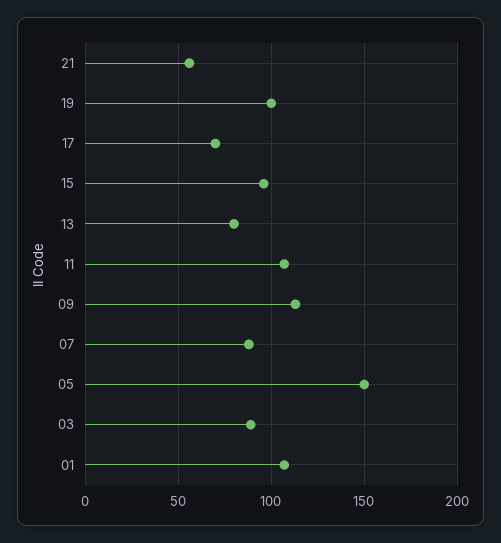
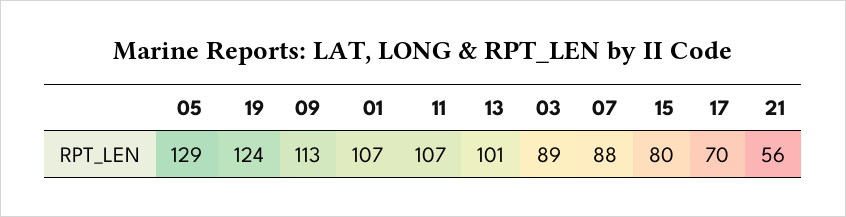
  {
    "21": 56,
-   "19": 100,
+   "19": 124,
    "17": 70,
-   "15": 95,
+   "15": 80,
-   "13": 80,
+   "13": 101,
    "11": 107,
    "09": 113,
    "07": 88,
-   "05": 150,
+   "05": 129,
    "03": 89,
    "01": 107
  }

